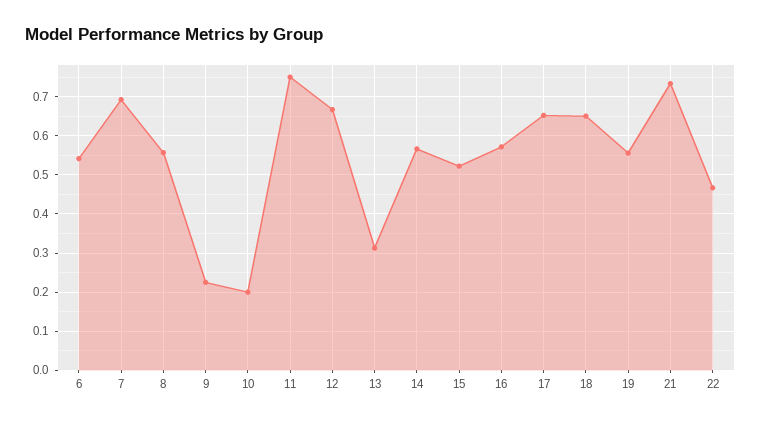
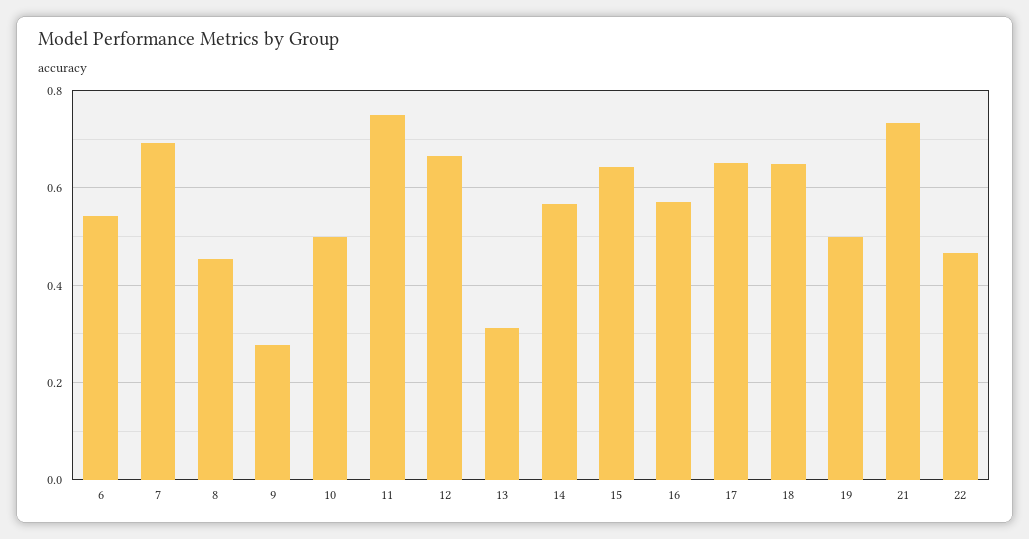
  {
    "6": 0.54,
    "7": 0.7,
-   "8": 0.56,
+   "8": 0.46,
-   "9": 0.22,
+   "9": 0.28,
-   "10": 0.2,
+   "10": 0.5,
    "11": 0.76,
    "12": 0.66,
    "13": 0.32,
    "14": 0.56,
-   "15": 0.52,
+   "15": 0.64,
    "16": 0.58,
    "17": 0.66,
    "18": 0.66,
-   "19": 0.56,
+   "19": 0.5,
    "21": 0.74,
    "22": 0.46
  }

